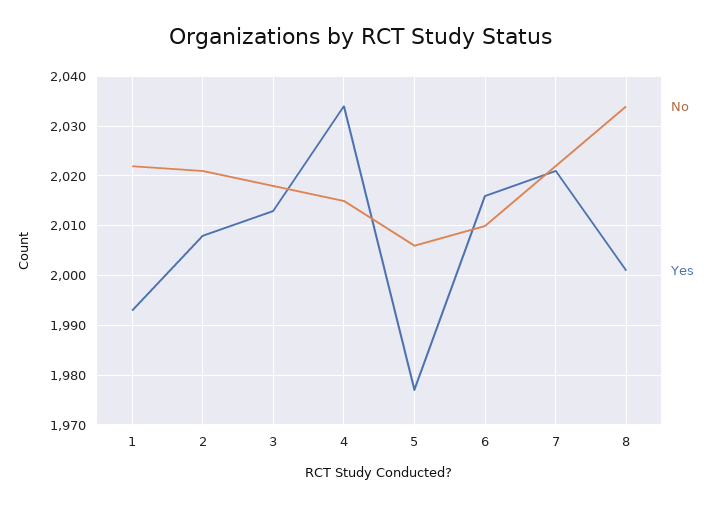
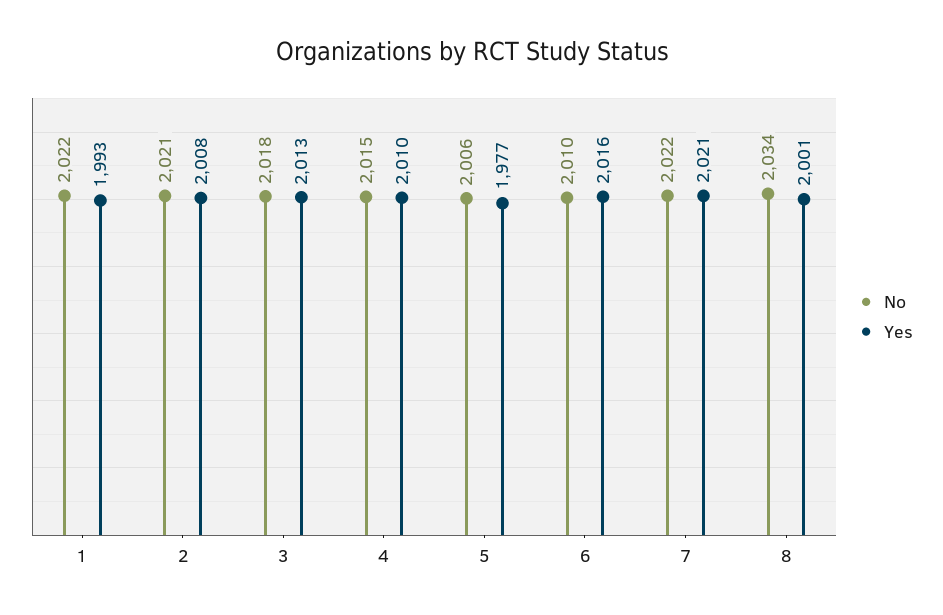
  {
    "No": {
      "1": 2022,
      "2": 2021,
      "3": 2018,
      "4": 2015,
      "5": 2006,
      "6": 2010,
      "7": 2022,
      "8": 2034
    },
    "Yes": {
      "1": 1993,
      "2": 2008,
      "3": 2013,
-     "4": 2035,
+     "4": 2010,
      "5": 1977,
      "6": 2016,
      "7": 2021,
      "8": 2001
    }
  }

